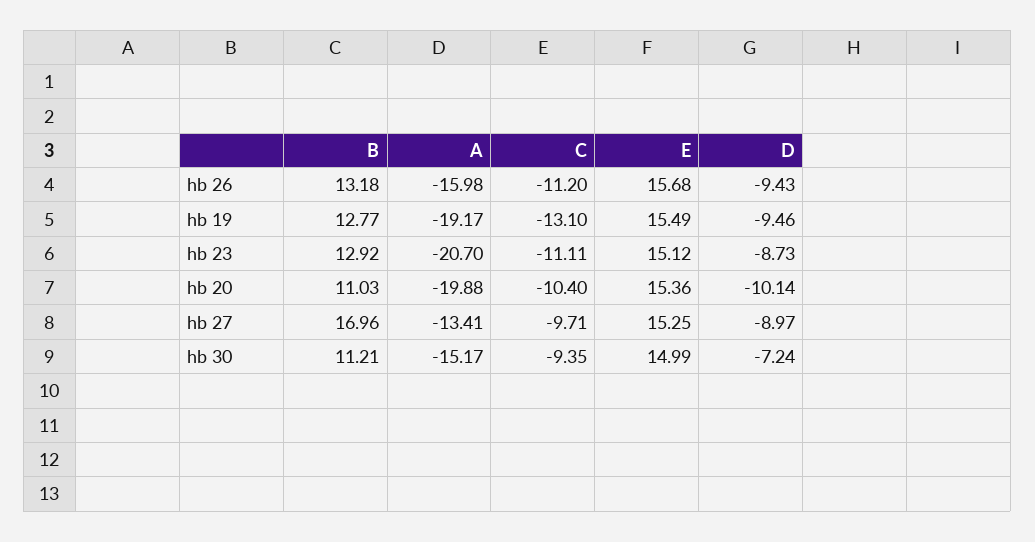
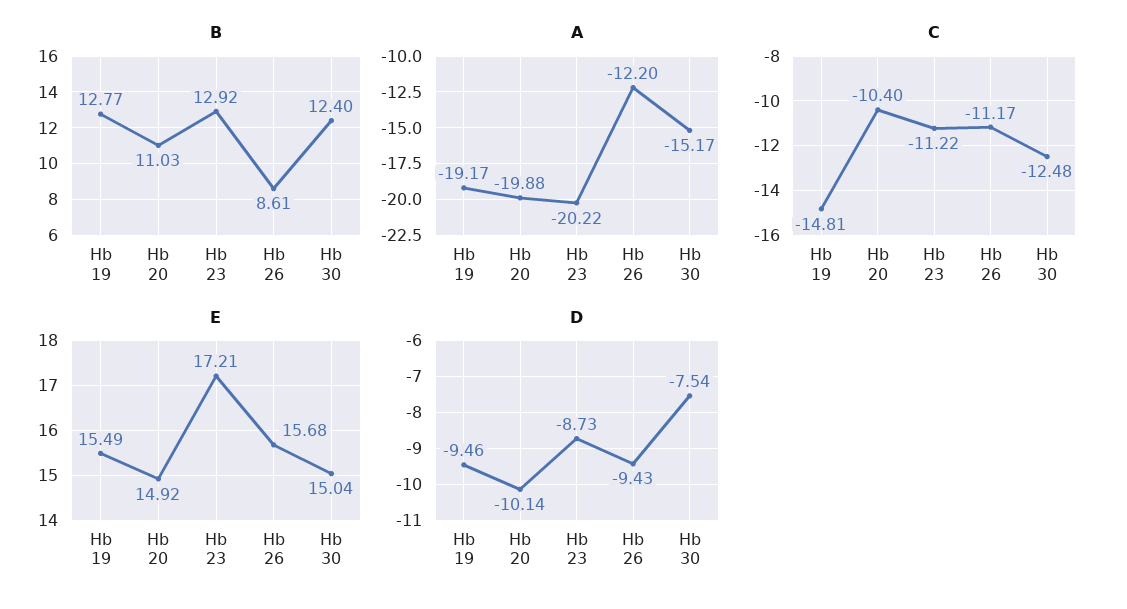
  {
    "B": {
-     "hb 26": 13.18,
+     "hb 26": 8.61,
      "hb 19": 12.77,
      "hb 23": 12.92,
      "hb 20": 11.03,
-     "hb 27": 16.96,
-     "hb 30": 11.21
+     "hb 30": 12.4
    },
    "A": {
-     "hb 26": -15.98,
+     "hb 26": -12.2,
      "hb 19": -19.17,
-     "hb 23": -20.7,
+     "hb 23": -20.22,
      "hb 20": -19.88,
-     "hb 27": -13.41,
      "hb 30": -15.17
    },
    "C": {
-     "hb 26": -11.2,
+     "hb 26": -11.17,
-     "hb 19": -13.1,
+     "hb 19": -14.81,
-     "hb 23": -11.11,
+     "hb 23": -11.22,
      "hb 20": -10.4,
-     "hb 27": -9.71,
-     "hb 30": -9.35
+     "hb 30": -12.48
    },
    "E": {
      "hb 26": 15.68,
      "hb 19": 15.49,
-     "hb 23": 15.12,
+     "hb 23": 17.21,
-     "hb 20": 15.36,
+     "hb 20": 14.92,
-     "hb 27": 15.25,
-     "hb 30": 14.99
+     "hb 30": 15.04
    },
    "D": {
      "hb 26": -9.43,
      "hb 19": -9.46,
      "hb 23": -8.73,
      "hb 20": -10.14,
-     "hb 27": -8.97,
-     "hb 30": -7.24
+     "hb 30": -7.54
    }
  }

